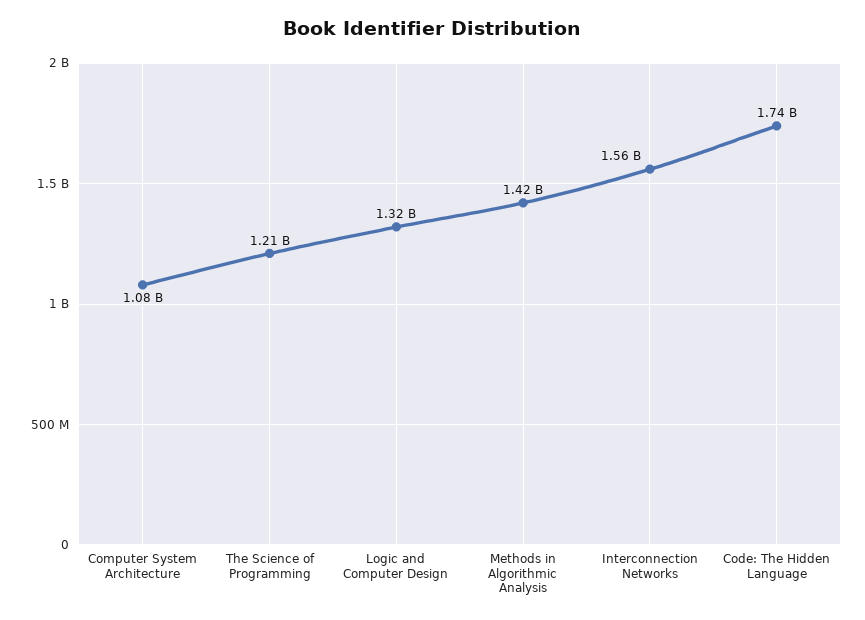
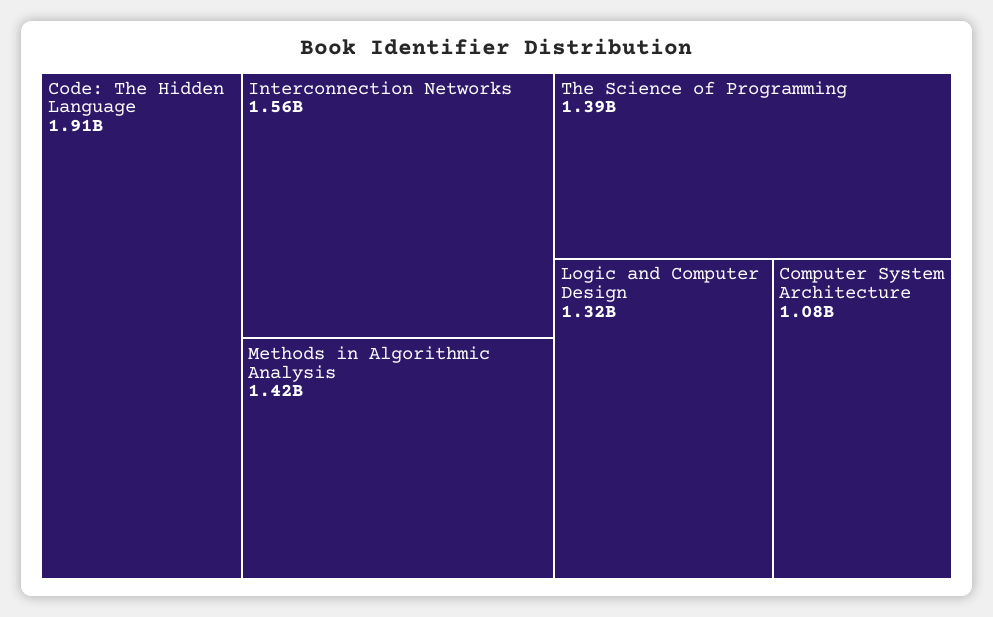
  {
    "Computer System Architecture": 1080000000,
-   "The Science of Programming": 1210000000,
+   "The Science of Programming": 1390000000,
    "Logic and Computer Design": 1320000000,
    "Methods in Algorithmic Analysis": 1420000000,
    "Interconnection Networks": 1560000000,
-   "Code: The Hidden Language": 1740000000
+   "Code: The Hidden Language": 1910000000
  }

